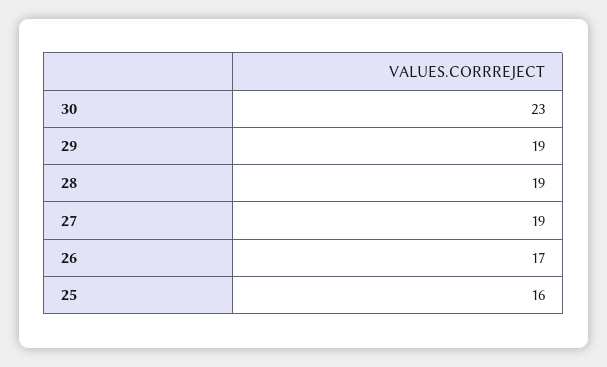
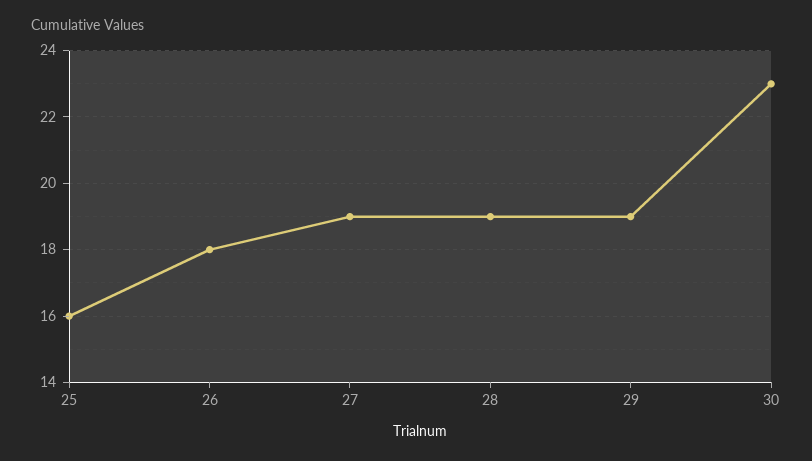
  {
    "30": 23,
    "29": 19,
    "28": 19,
    "27": 19,
-   "26": 17,
+   "26": 18,
    "25": 16
  }

